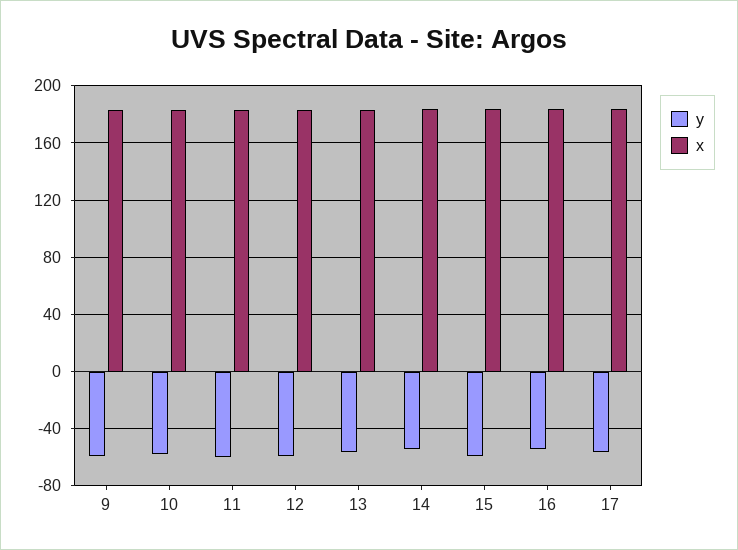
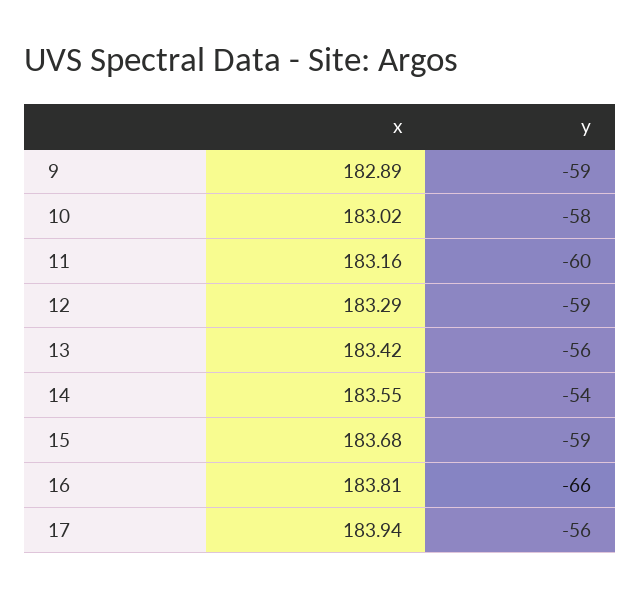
  {
    "y": {
      "9": -59,
      "10": -58,
      "11": -60,
      "12": -59,
      "13": -56,
      "14": -54,
      "15": -59,
-     "16": -55,
+     "16": -66,
      "17": -56
    },
    "x": {
      "9": 182.89,
      "10": 183.02,
      "11": 183.16,
      "12": 183.29,
      "13": 183.42,
      "14": 183.55,
      "15": 183.68,
      "16": 183.81,
      "17": 183.94
    }
  }

